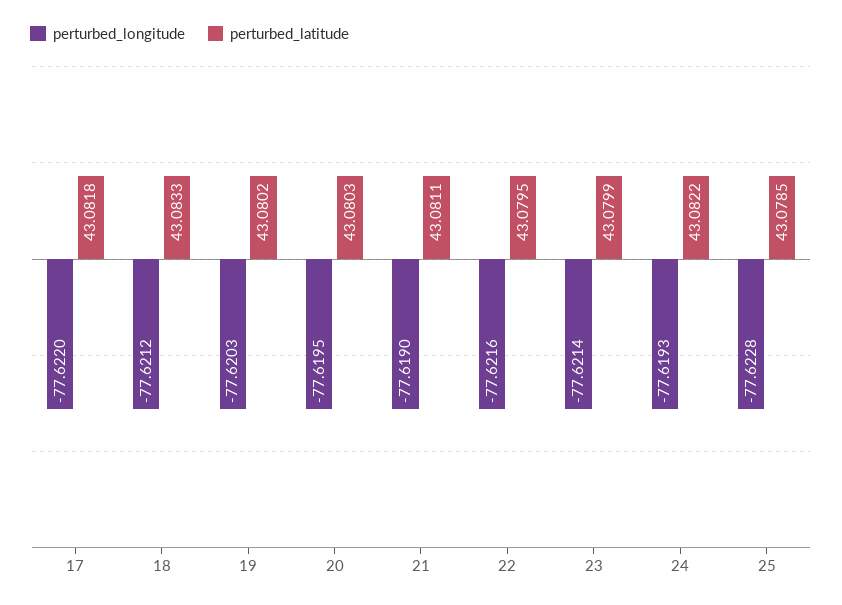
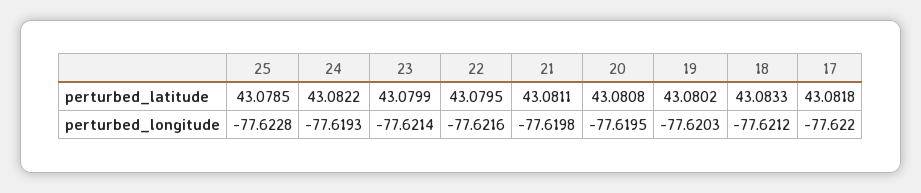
  {
    "perturbed_longitude": {
      "17": -77.622,
      "18": -77.6212,
      "19": -77.6203,
      "20": -77.6195,
-     "21": -77.619,
+     "21": -77.6198,
      "22": -77.6216,
      "23": -77.6214,
      "24": -77.6193,
      "25": -77.6228
    },
    "perturbed_latitude": {
      "17": 43.0818,
      "18": 43.0833,
      "19": 43.0802,
-     "20": 43.0803,
+     "20": 43.0808,
      "21": 43.0811,
      "22": 43.0795,
      "23": 43.0799,
      "24": 43.0822,
      "25": 43.0785
    }
  }

